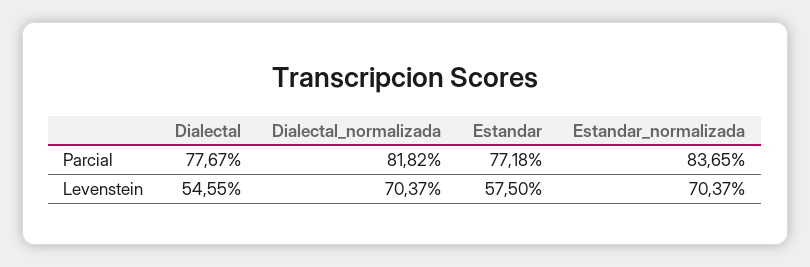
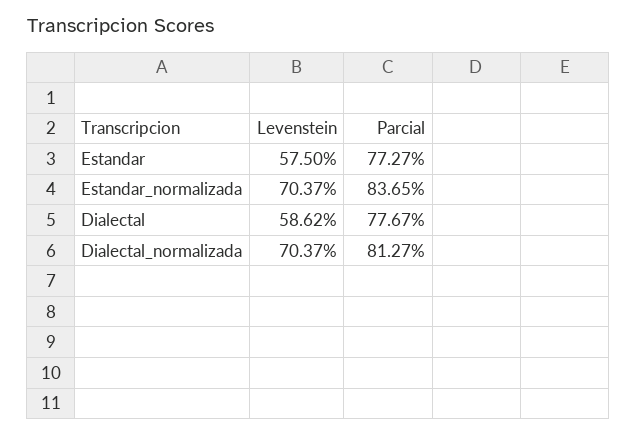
  {
    "Dialectal": {
      "Parcial": 77.67,
-     "Levenstein": 54.55
+     "Levenstein": 58.62
    },
    "Dialectal_normalizada": {
-     "Parcial": 81.82,
+     "Parcial": 81.27,
      "Levenstein": 70.37
    },
    "Estandar": {
-     "Parcial": 77.18,
+     "Parcial": 77.27,
      "Levenstein": 57.5
    },
    "Estandar_normalizada": {
      "Parcial": 83.65,
      "Levenstein": 70.37
    }
  }

